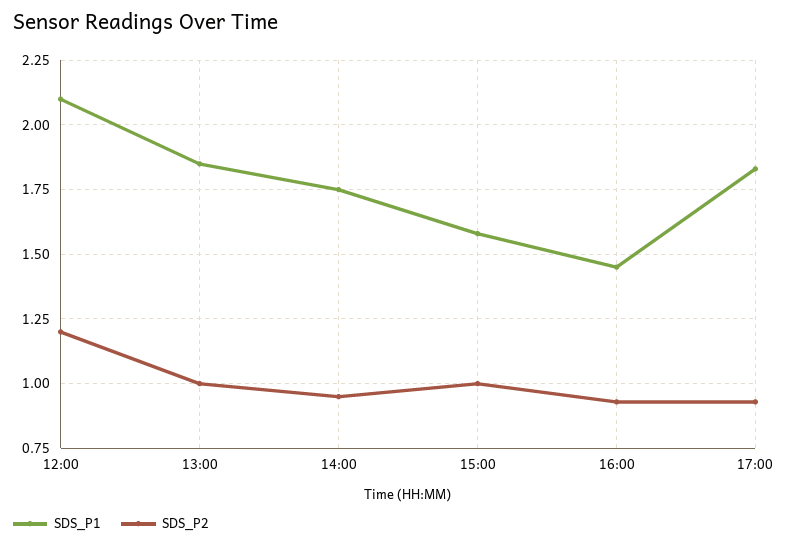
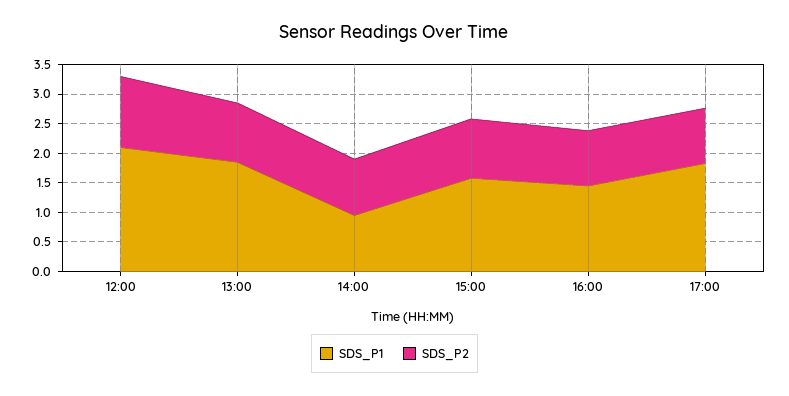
  {
    "SDS_P1": {
      "12:00": 2.1,
      "13:00": 1.85,
-     "14:00": 1.75,
+     "14:00": 1,
      "15:00": 1.6,
      "16:00": 1.45,
      "17:00": 1.85
    },
    "SDS_P2": {
      "12:00": 1.2,
      "13:00": 1,
      "14:00": 0.95,
      "15:00": 1,
      "16:00": 0.95,
      "17:00": 0.95
    }
  }

